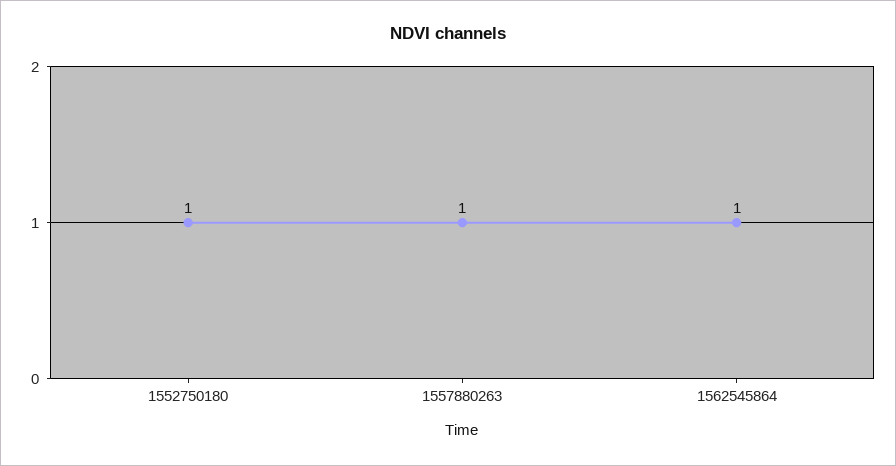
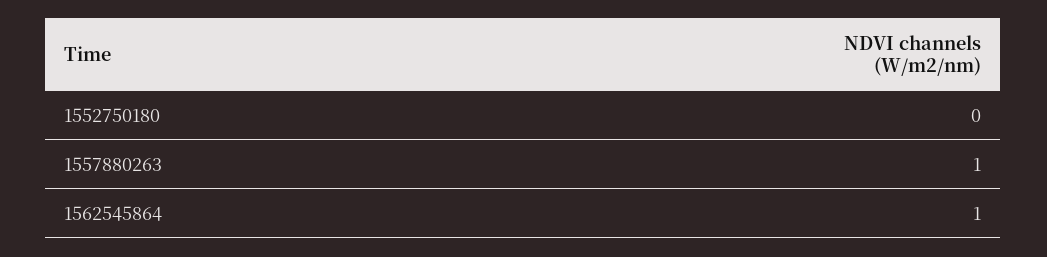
  {
-   "1552750180": 1,
+   "1552750180": 0,
    "1557880263": 1,
    "1562545864": 1
  }

